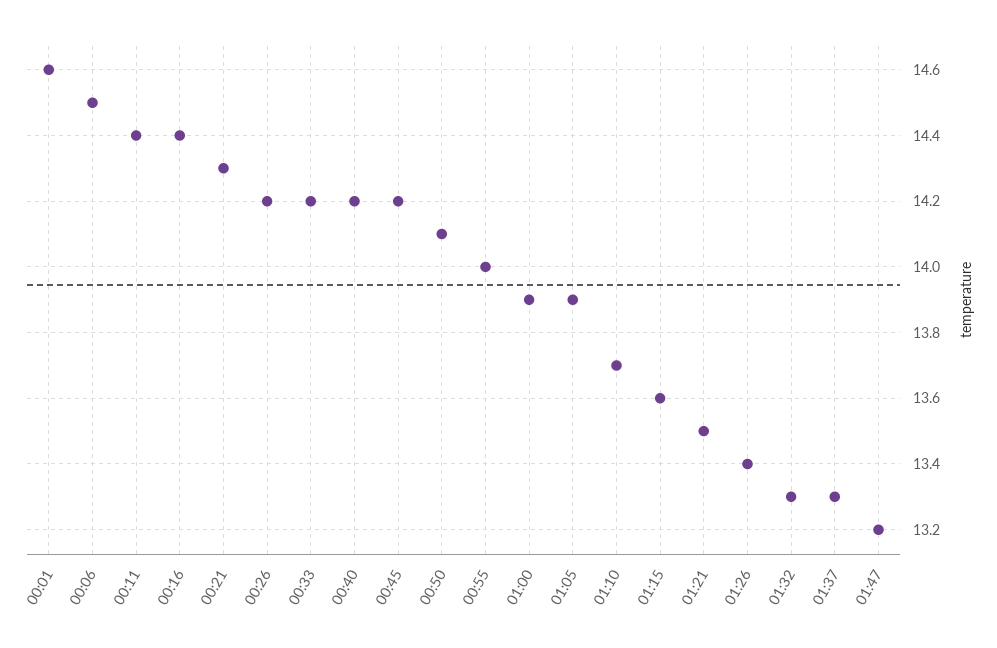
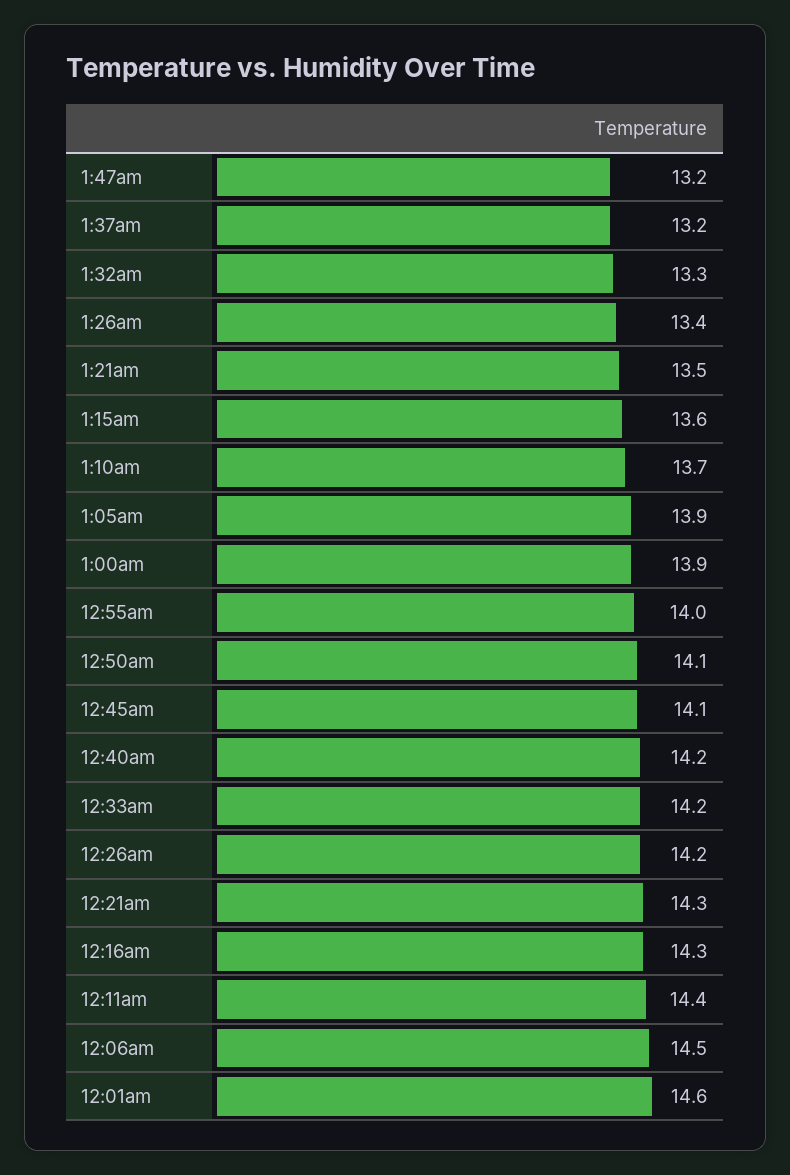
  {
    "00:01": 14.6,
    "00:06": 14.5,
    "00:11": 14.4,
-   "00:16": 14.4,
+   "00:16": 14.3,
    "00:21": 14.3,
    "00:26": 14.2,
    "00:33": 14.2,
    "00:40": 14.2,
-   "00:45": 14.2,
+   "00:45": 14.1,
    "00:50": 14.1,
    "00:55": 14,
    "01:00": 13.9,
    "01:05": 13.9,
    "01:10": 13.7,
    "01:15": 13.6,
    "01:21": 13.5,
    "01:26": 13.4,
    "01:32": 13.3,
-   "01:37": 13.3,
+   "01:37": 13.2,
    "01:47": 13.2
  }

